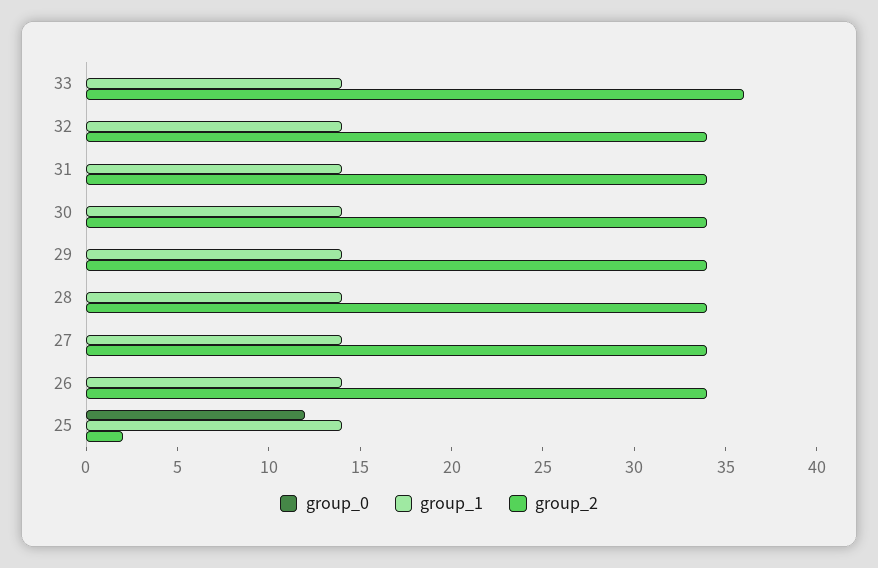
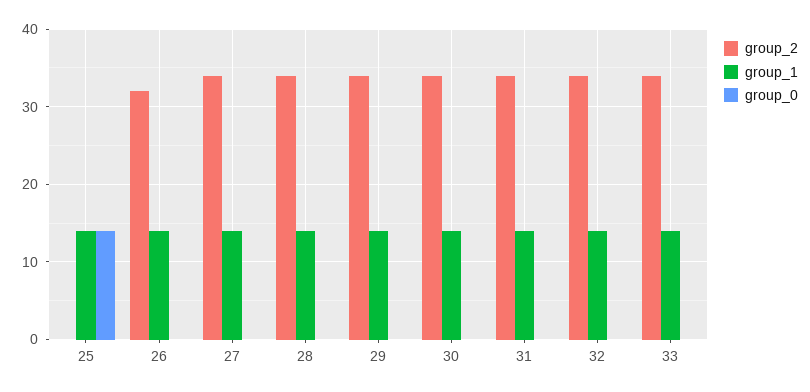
  {
    "group_0": {
      "33": 0,
      "32": 0,
      "31": 0,
      "30": 0,
      "29": 0,
      "28": 0,
      "27": 0,
      "26": 0,
-     "25": 12
+     "25": 14
    },
    "group_1": {
      "33": 14,
      "32": 14,
      "31": 14,
      "30": 14,
      "29": 14,
      "28": 14,
      "27": 14,
      "26": 14,
      "25": 14
    },
    "group_2": {
-     "33": 36,
+     "33": 34,
      "32": 34,
      "31": 34,
      "30": 34,
      "29": 34,
      "28": 34,
      "27": 34,
-     "26": 34,
+     "26": 32,
-     "25": 2
+     "25": 0
    }
  }

